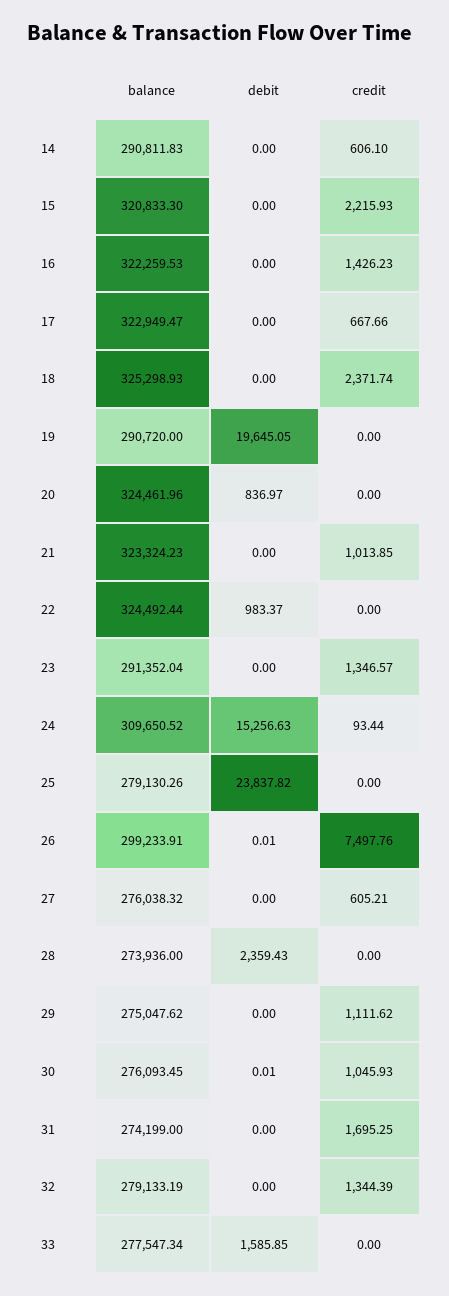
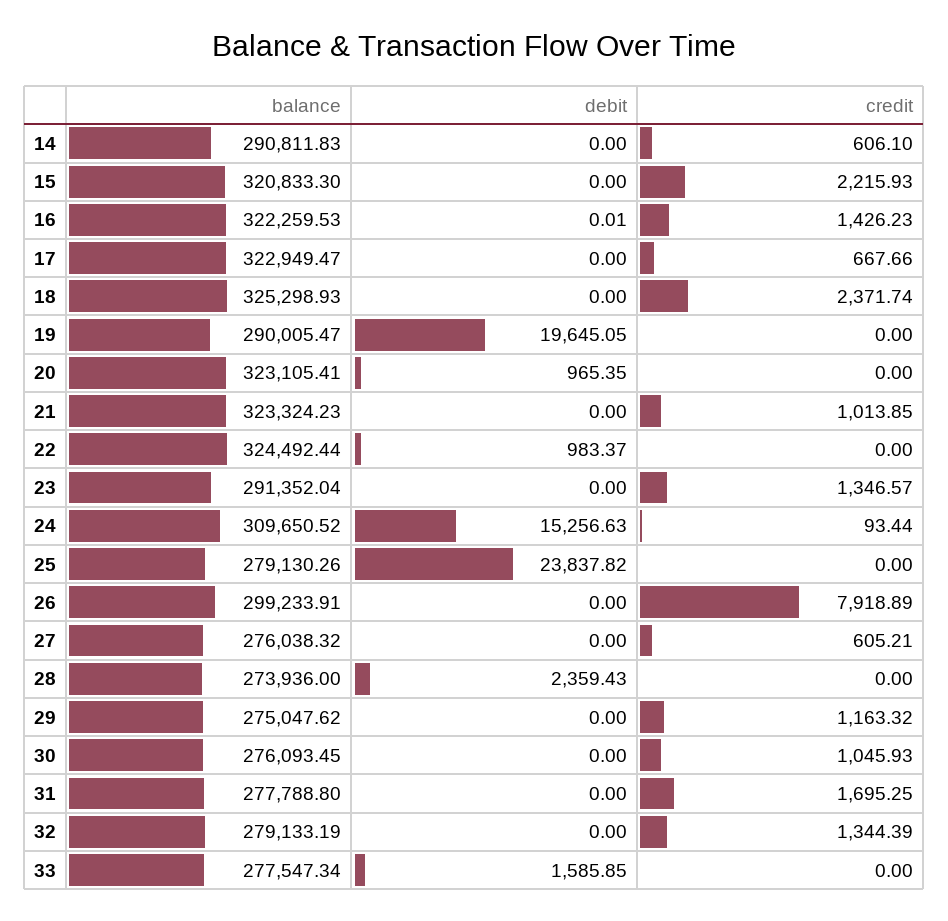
  {
    "balance": {
      "14": 290811.83,
      "15": 320833.3,
      "16": 322259.53,
      "17": 322949.47,
      "18": 325298.93,
-     "19": 290720,
+     "19": 290005.47,
-     "20": 324461.96,
+     "20": 323105.41,
      "21": 323324.23,
      "22": 324492.44,
      "23": 291352.04,
      "24": 309650.52,
      "25": 279130.26,
      "26": 299233.91,
      "27": 276038.32,
      "28": 273936,
      "29": 275047.62,
      "30": 276093.45,
-     "31": 274199,
+     "31": 277788.8,
      "32": 279133.19,
      "33": 277547.34
    },
    "debit": {
      "14": 0,
      "15": 0,
-     "16": 0,
+     "16": 0.01,
      "17": 0,
      "18": 0,
      "19": 19645.05,
-     "20": 836.97,
+     "20": 965.35,
      "21": 0,
      "22": 983.37,
      "23": 0,
      "24": 15256.63,
      "25": 23837.82,
-     "26": 0.01,
+     "26": 0,
      "27": 0,
      "28": 2359.43,
      "29": 0,
-     "30": 0.01,
+     "30": 0,
      "31": 0,
      "32": 0,
      "33": 1585.85
    },
    "credit": {
      "14": 606.1,
      "15": 2215.93,
      "16": 1426.23,
      "17": 667.66,
      "18": 2371.74,
      "19": 0,
      "20": 0,
      "21": 1013.85,
      "22": 0,
      "23": 1346.57,
      "24": 93.44,
      "25": 0,
-     "26": 7497.76,
+     "26": 7918.89,
      "27": 605.21,
      "28": 0,
-     "29": 1111.62,
+     "29": 1163.32,
      "30": 1045.93,
      "31": 1695.25,
      "32": 1344.39,
      "33": 0
    }
  }

